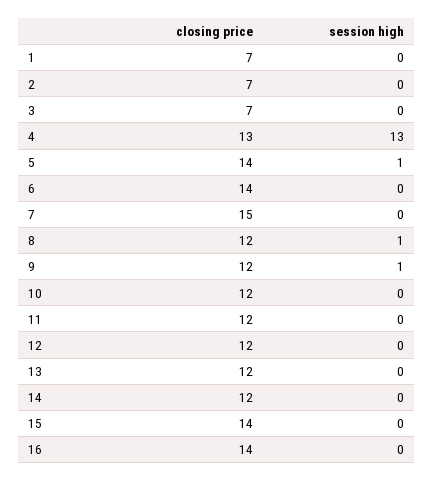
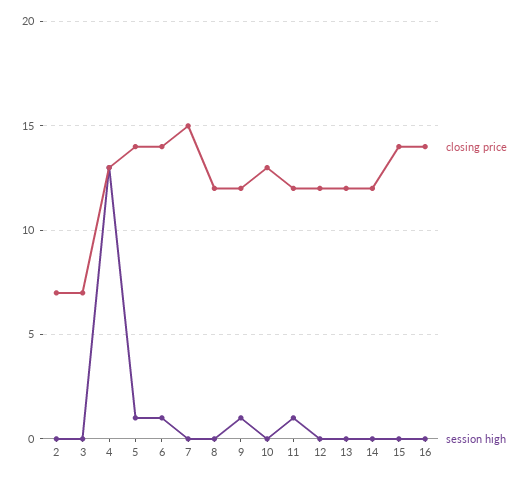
  {
    "closing price": {
-     "1": 7,
      "2": 7,
      "3": 7,
      "4": 13,
      "5": 14,
      "6": 14,
      "7": 15,
      "8": 12,
      "9": 12,
-     "10": 12,
+     "10": 13,
      "11": 12,
      "12": 12,
      "13": 12,
      "14": 12,
      "15": 14,
      "16": 14
    },
    "session high": {
-     "1": 0,
      "2": 0,
      "3": 0,
      "4": 13,
      "5": 1,
-     "6": 0,
+     "6": 1,
      "7": 0,
-     "8": 1,
+     "8": 0,
      "9": 1,
      "10": 0,
-     "11": 0,
+     "11": 1,
      "12": 0,
      "13": 0,
      "14": 0,
      "15": 0,
      "16": 0
    }
  }

